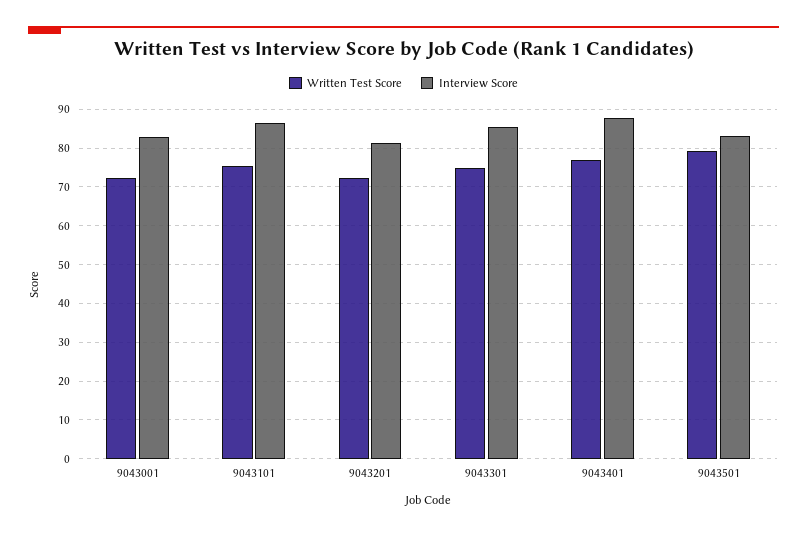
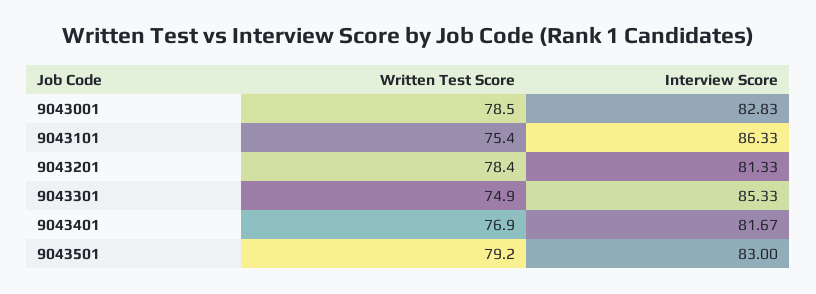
  {
    "Written Test Score": {
-     "9043001": 72,
+     "9043001": 78.5,
      "9043101": 75.4,
-     "9043201": 72,
+     "9043201": 78.4,
      "9043301": 74.9,
      "9043401": 76.9,
      "9043501": 79.2
    },
    "Interview Score": {
      "9043001": 82.83,
      "9043101": 86.33,
      "9043201": 81.33,
      "9043301": 85.33,
-     "9043401": 88,
+     "9043401": 81.67,
      "9043501": 83
    }
  }

